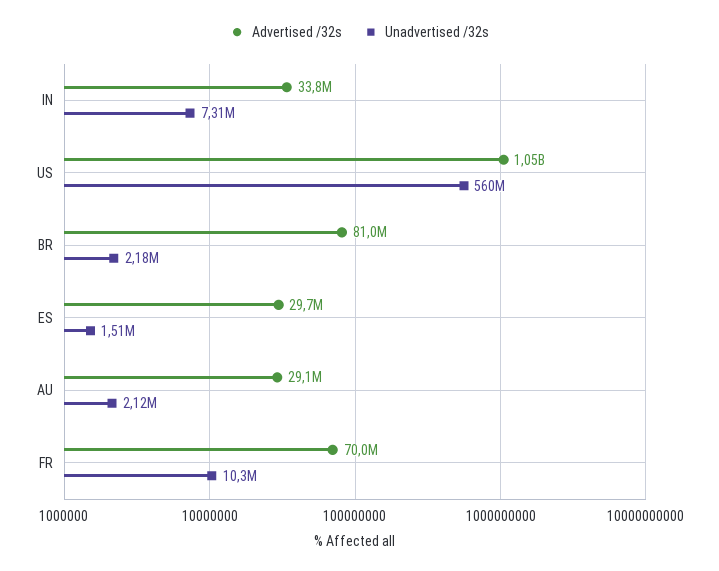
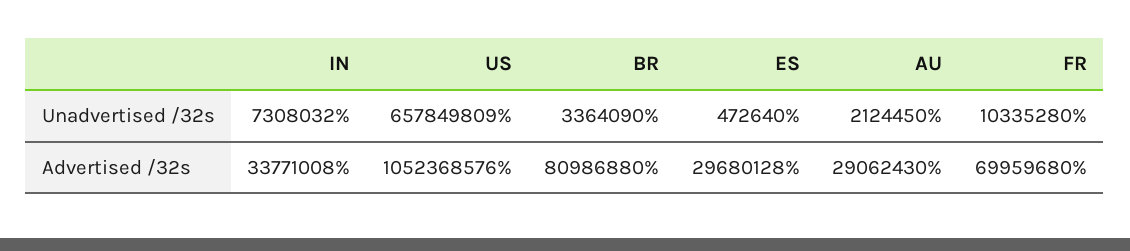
  {
    "Advertised /32s": {
      "IN": 33771008,
      "US": 1052368576,
      "BR": 80986880,
      "ES": 29680128,
      "AU": 29062430,
      "FR": 69959680
    },
    "Unadvertised /32s": {
      "IN": 7308032,
-     "US": 560000000,
+     "US": 657849809,
-     "BR": 2180000,
+     "BR": 3364090,
-     "ES": 1510000,
+     "ES": 472640,
      "AU": 2124450,
      "FR": 10335280
    }
  }

